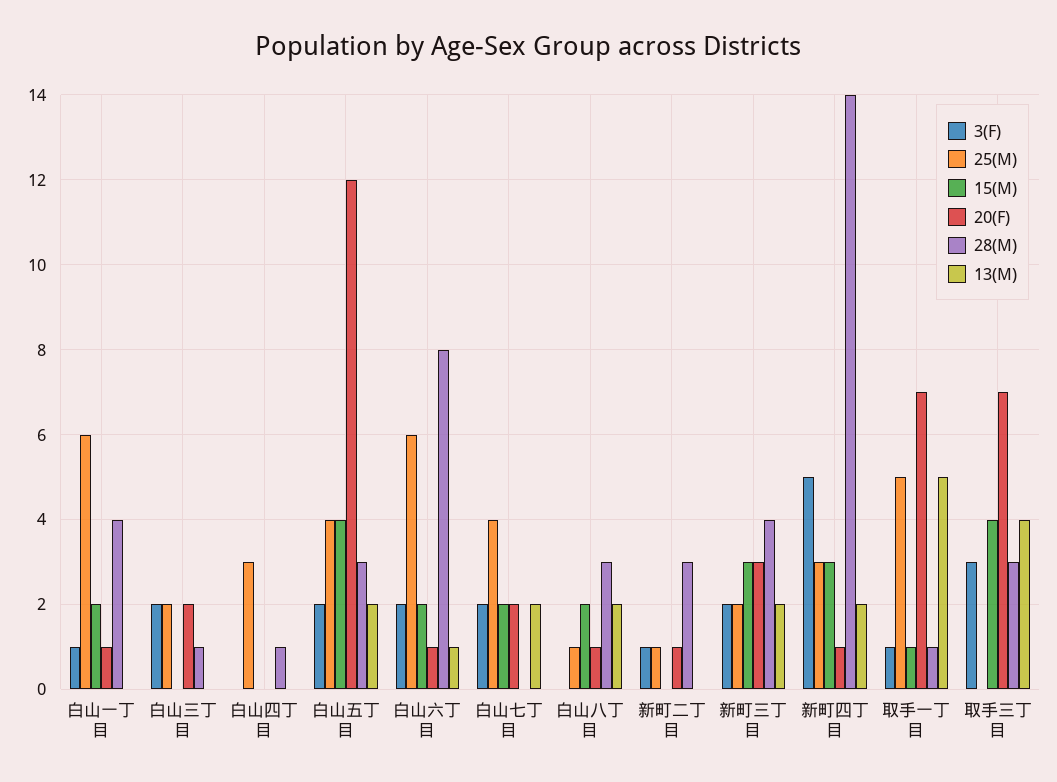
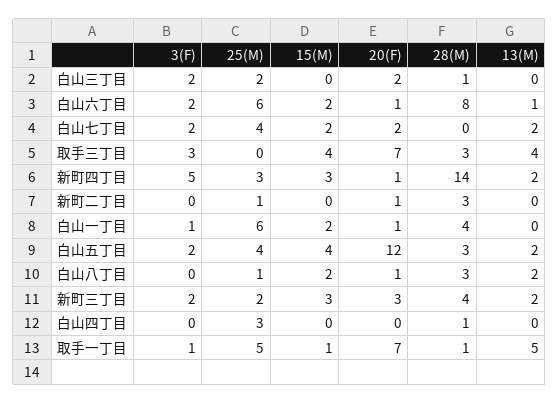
  {
    "3(F)": {
      "白山一丁目": 1,
      "白山三丁目": 2,
      "白山四丁目": 0,
      "白山五丁目": 2,
      "白山六丁目": 2,
      "白山七丁目": 2,
      "白山八丁目": 0,
-     "新町二丁目": 1,
+     "新町二丁目": 0,
      "新町三丁目": 2,
      "新町四丁目": 5,
      "取手一丁目": 1,
      "取手三丁目": 3
    },
    "25(M)": {
      "白山一丁目": 6,
      "白山三丁目": 2,
      "白山四丁目": 3,
      "白山五丁目": 4,
      "白山六丁目": 6,
      "白山七丁目": 4,
      "白山八丁目": 1,
      "新町二丁目": 1,
      "新町三丁目": 2,
      "新町四丁目": 3,
      "取手一丁目": 5,
      "取手三丁目": 0
    },
    "15(M)": {
      "白山一丁目": 2,
      "白山三丁目": 0,
      "白山四丁目": 0,
      "白山五丁目": 4,
      "白山六丁目": 2,
      "白山七丁目": 2,
      "白山八丁目": 2,
      "新町二丁目": 0,
      "新町三丁目": 3,
      "新町四丁目": 3,
      "取手一丁目": 1,
      "取手三丁目": 4
    },
    "20(F)": {
      "白山一丁目": 1,
      "白山三丁目": 2,
      "白山四丁目": 0,
      "白山五丁目": 12,
      "白山六丁目": 1,
      "白山七丁目": 2,
      "白山八丁目": 1,
      "新町二丁目": 1,
      "新町三丁目": 3,
      "新町四丁目": 1,
      "取手一丁目": 7,
      "取手三丁目": 7
    },
    "28(M)": {
      "白山一丁目": 4,
      "白山三丁目": 1,
      "白山四丁目": 1,
      "白山五丁目": 3,
      "白山六丁目": 8,
      "白山七丁目": 0,
      "白山八丁目": 3,
      "新町二丁目": 3,
      "新町三丁目": 4,
      "新町四丁目": 14,
      "取手一丁目": 1,
      "取手三丁目": 3
    },
    "13(M)": {
      "白山一丁目": 0,
      "白山三丁目": 0,
      "白山四丁目": 0,
      "白山五丁目": 2,
      "白山六丁目": 1,
      "白山七丁目": 2,
      "白山八丁目": 2,
      "新町二丁目": 0,
      "新町三丁目": 2,
      "新町四丁目": 2,
      "取手一丁目": 5,
      "取手三丁目": 4
    }
  }

